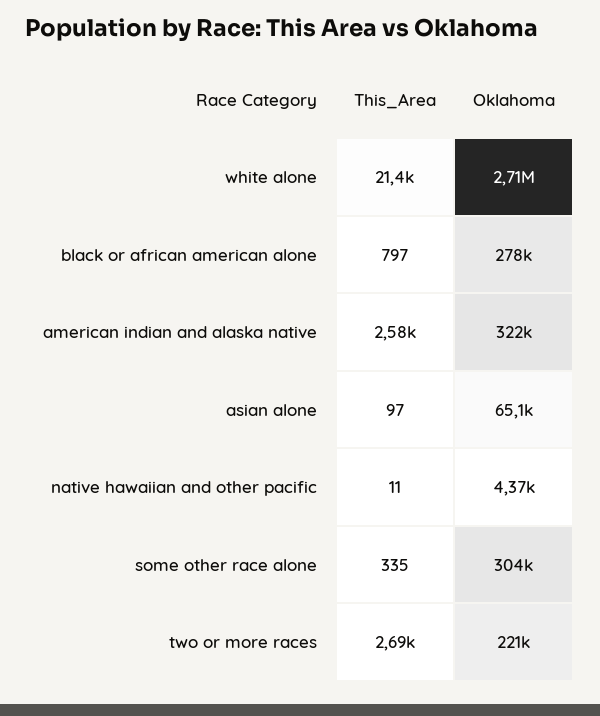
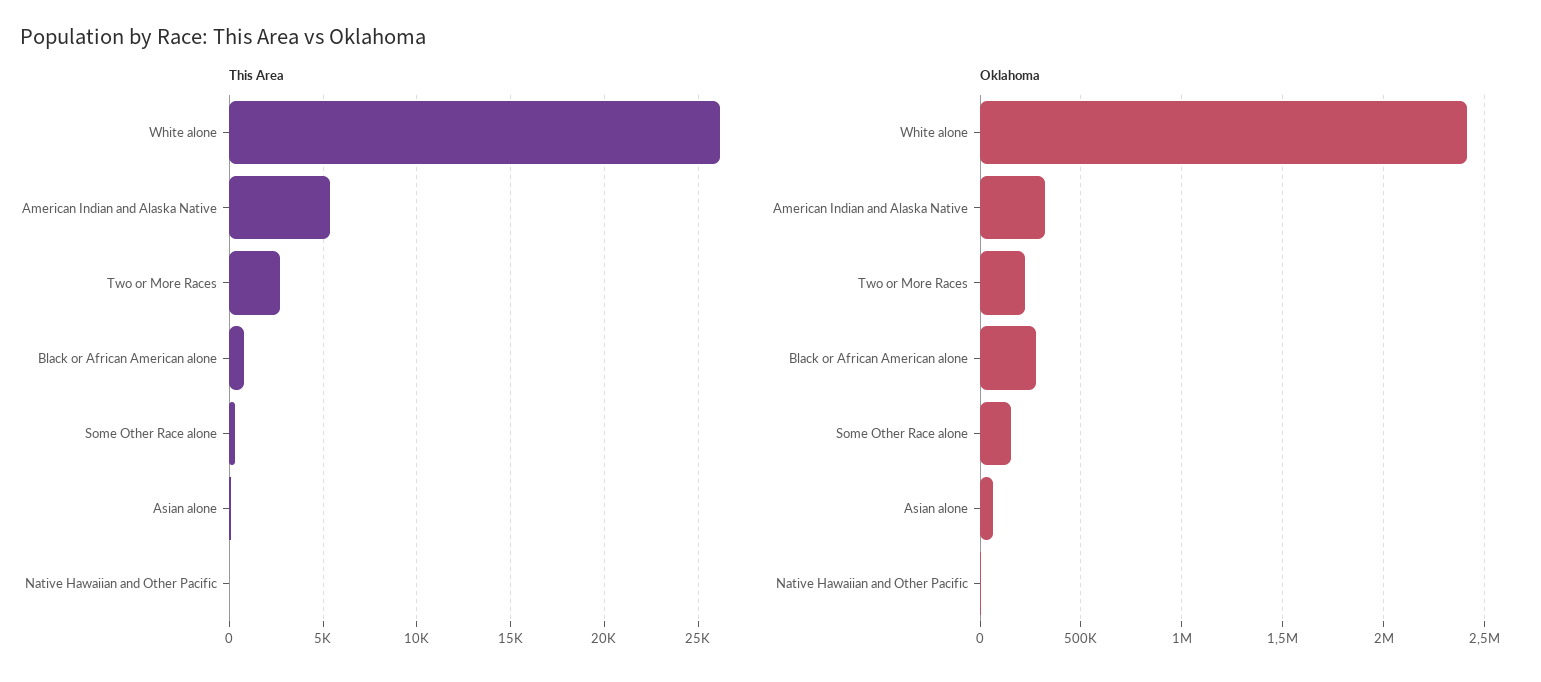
  {
    "This_Area": {
-     "white alone": 21400,
+     "white alone": 26000,
      "black or african american alone": 797,
-     "american indian and alaska native": 2580,
+     "american indian and alaska native": 5500,
      "asian alone": 97,
      "native hawaiian and other pacific": 11,
      "some other race alone": 335,
      "two or more races": 2690
    },
    "Oklahoma": {
-     "white alone": 2710000,
+     "white alone": 2400000,
      "black or african american alone": 278000,
      "american indian and alaska native": 322000,
      "asian alone": 65100,
      "native hawaiian and other pacific": 4370,
-     "some other race alone": 304000,
+     "some other race alone": 150000,
      "two or more races": 221000
    }
  }

